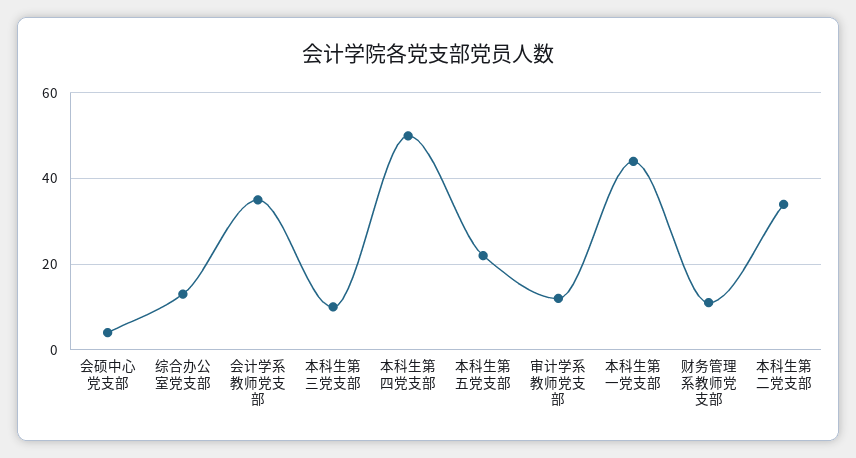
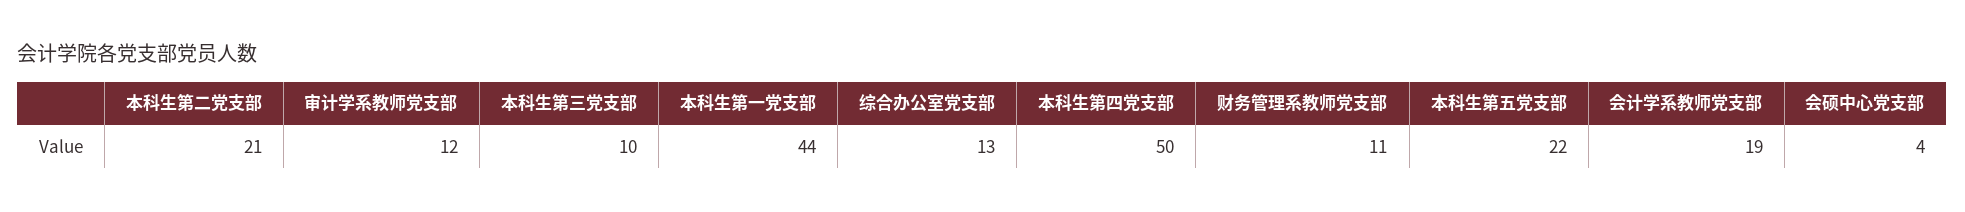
  {
    "会硕中心党支部": 4,
    "综合办公室党支部": 13,
-   "会计学系教师党支部": 35,
+   "会计学系教师党支部": 19,
    "本科生第三党支部": 10,
    "本科生第四党支部": 50,
    "本科生第五党支部": 22,
    "审计学系教师党支部": 12,
    "本科生第一党支部": 44,
    "财务管理系教师党支部": 11,
-   "本科生第二党支部": 35
+   "本科生第二党支部": 21
  }

